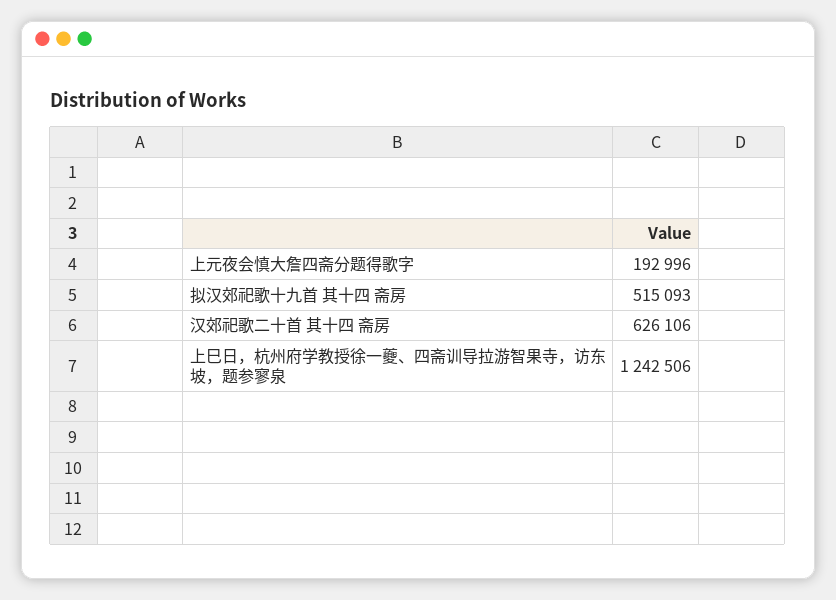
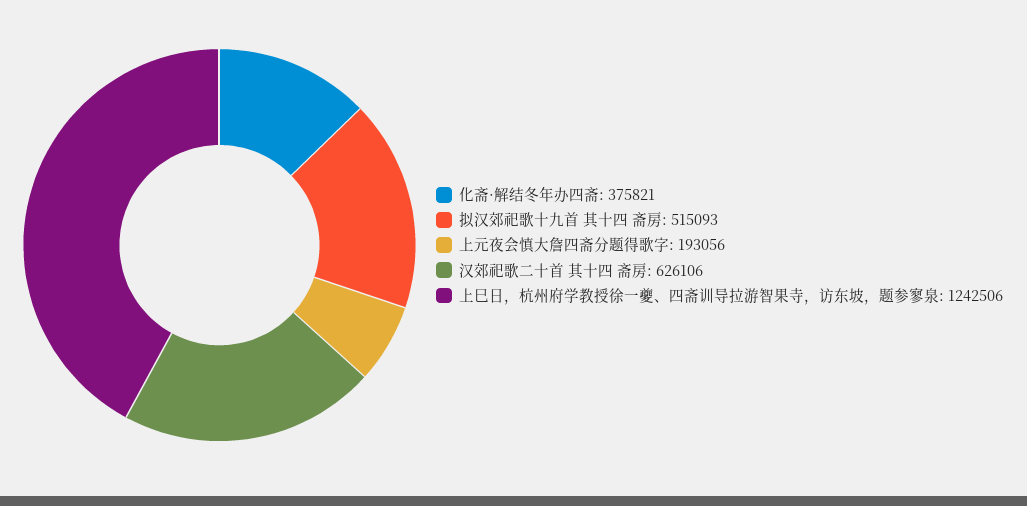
  {
-   "上元夜会慎大詹四斋分题得歌字": 192996,
+   "上元夜会慎大詹四斋分题得歌字": 193056,
    "拟汉郊祀歌十九首 其十四 斋房": 515093,
    "汉郊祀歌二十首 其十四 斋房": 626106,
-   "上巳日，杭州府学教授徐一夔、四斋训导拉游智果寺，访东坡，题参寥泉": 1242506
+   "上巳日，杭州府学教授徐一夔、四斋训导拉游智果寺，访东坡，题参寥泉": 1242506,
+   "化斋·解结冬年办四斋": 375821
  }

